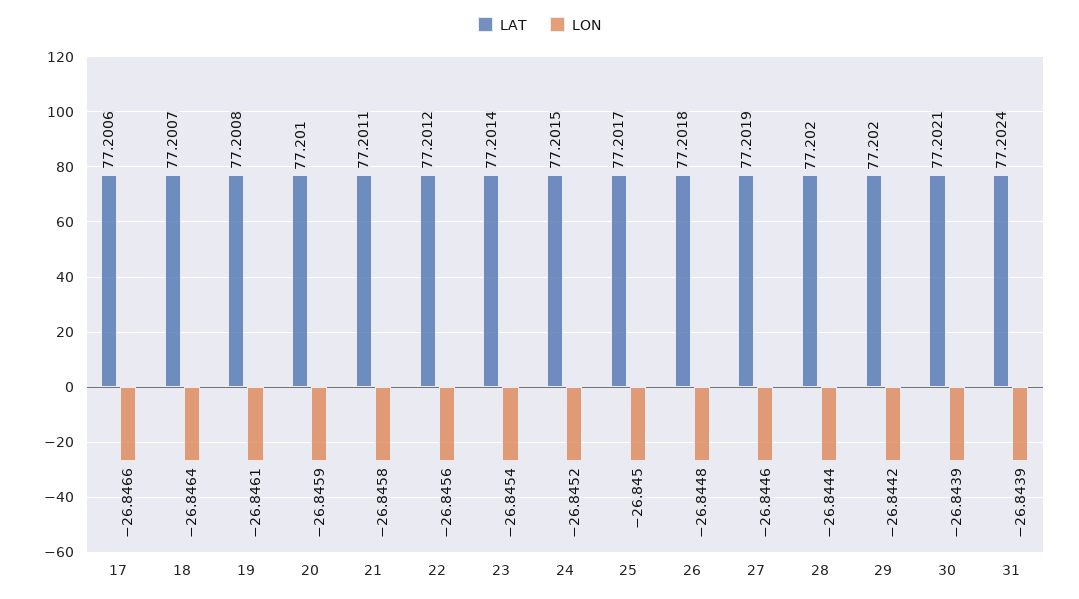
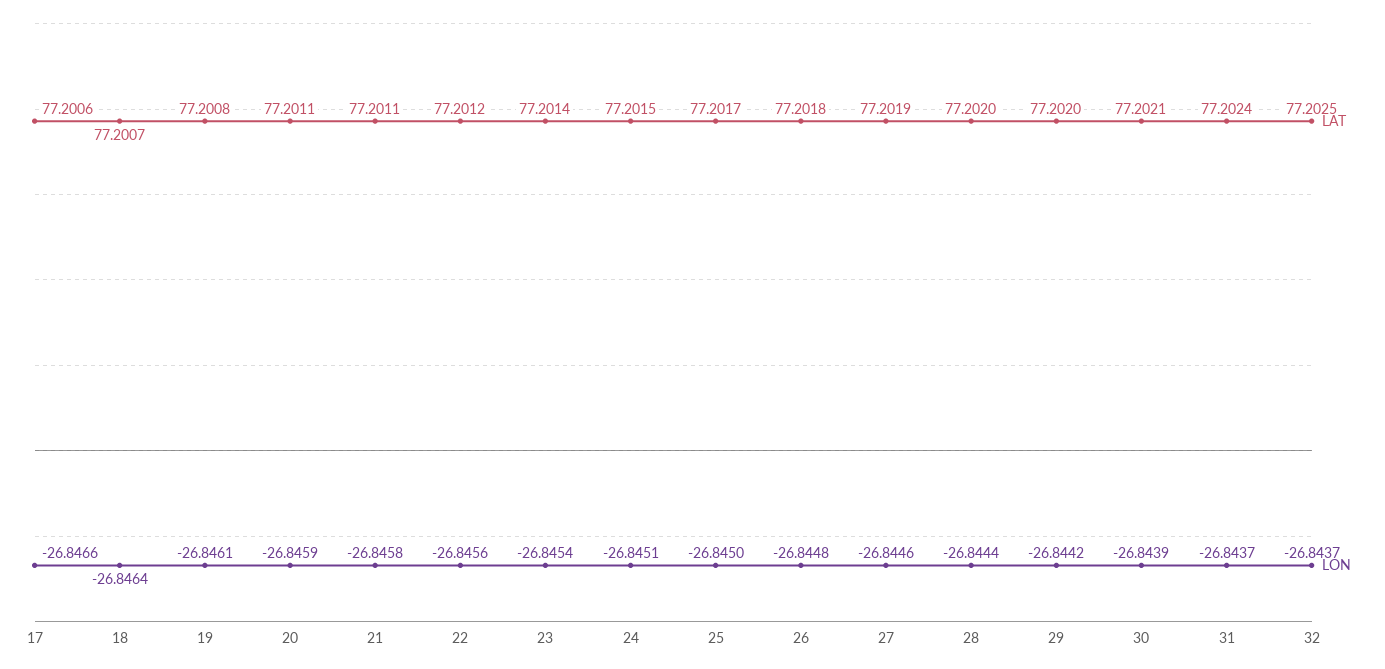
  {
    "LAT": {
      "17": 77.2006,
      "18": 77.2007,
      "19": 77.2008,
-     "20": 77.201,
+     "20": 77.2011,
      "21": 77.2011,
      "22": 77.2012,
      "23": 77.2014,
      "24": 77.2015,
      "25": 77.2017,
      "26": 77.2018,
      "27": 77.2019,
      "28": 77.202,
      "29": 77.202,
      "30": 77.2021,
-     "31": 77.2024
+     "31": 77.2024,
+     "32": 77.2025
    },
    "LON": {
      "17": -26.8466,
      "18": -26.8464,
      "19": -26.8461,
      "20": -26.8459,
      "21": -26.8458,
      "22": -26.8456,
      "23": -26.8454,
-     "24": -26.8452,
+     "24": -26.8451,
      "25": -26.845,
      "26": -26.8448,
      "27": -26.8446,
      "28": -26.8444,
      "29": -26.8442,
      "30": -26.8439,
-     "31": -26.8439
+     "31": -26.8437,
+     "32": -26.8437
    }
  }

